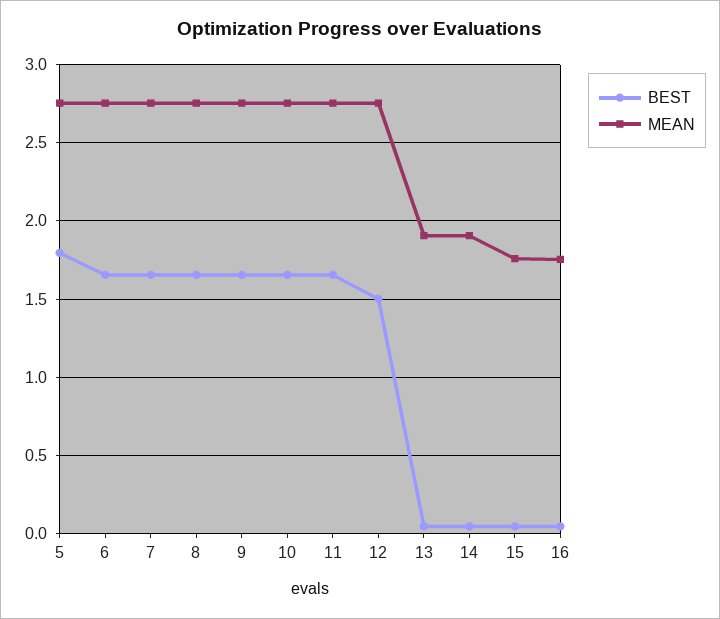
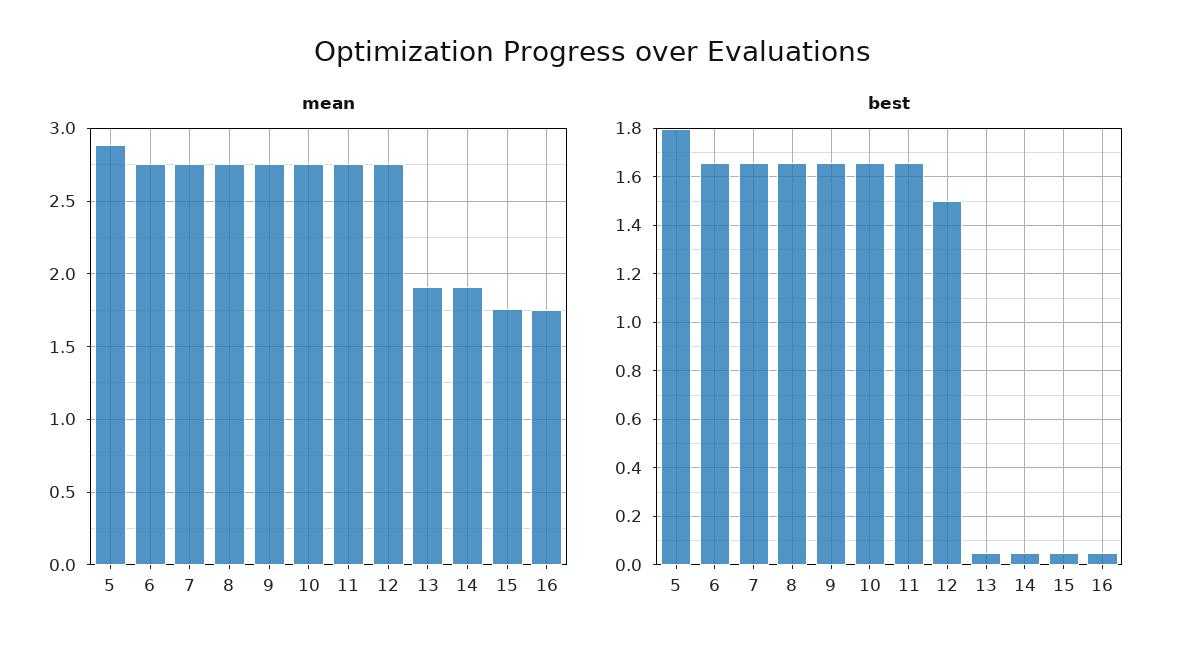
  {
    "BEST": {
      "5": 1.8,
      "6": 1.65,
      "7": 1.65,
      "8": 1.65,
      "9": 1.65,
      "10": 1.65,
      "11": 1.65,
      "12": 1.5,
      "13": 0.05,
      "14": 0.05,
      "15": 0.05,
      "16": 0.05
    },
    "MEAN": {
-     "5": 2.75,
+     "5": 2.9,
      "6": 2.75,
      "7": 2.75,
      "8": 2.75,
      "9": 2.75,
      "10": 2.75,
      "11": 2.75,
      "12": 2.75,
      "13": 1.9,
      "14": 1.9,
      "15": 1.75,
      "16": 1.75
    }
  }

